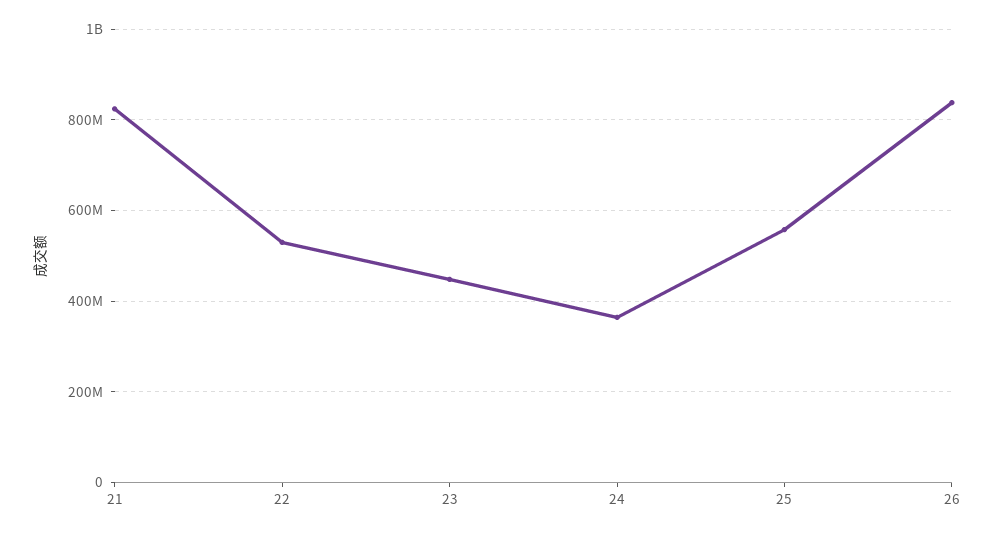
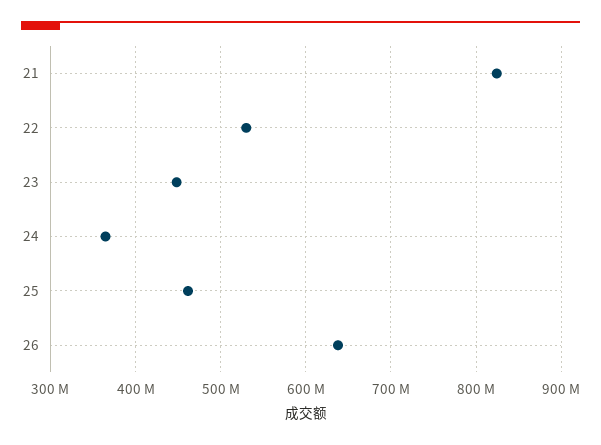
  {
    "21": 820000000,
    "22": 530000000,
    "23": 450000000,
    "24": 360000000,
-   "25": 560000000,
+   "25": 460000000,
-   "26": 840000000
+   "26": 640000000
  }

